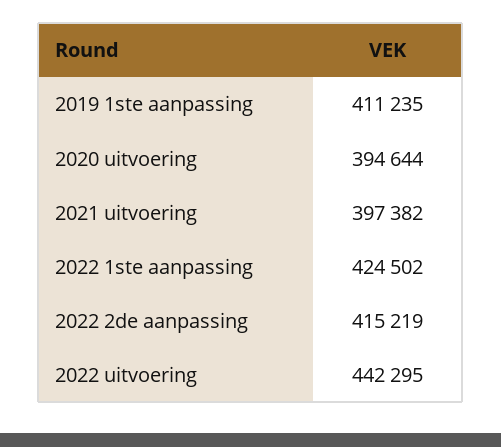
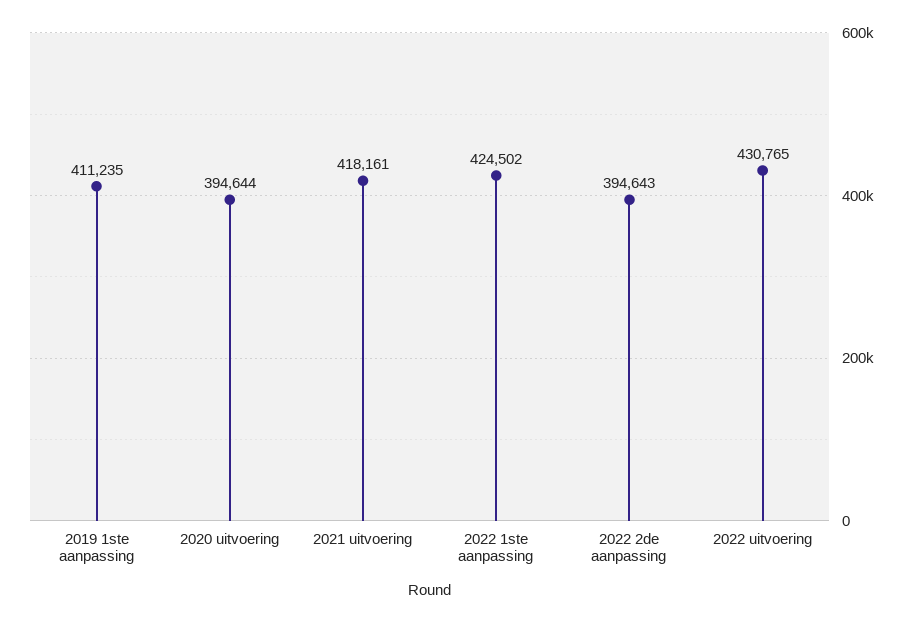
  {
    "2019 1ste aanpassing": 411235,
    "2020 uitvoering": 394644,
-   "2021 uitvoering": 397382,
+   "2021 uitvoering": 418161,
    "2022 1ste aanpassing": 424502,
-   "2022 2de aanpassing": 415219,
+   "2022 2de aanpassing": 394643,
-   "2022 uitvoering": 442295
+   "2022 uitvoering": 430765
  }

